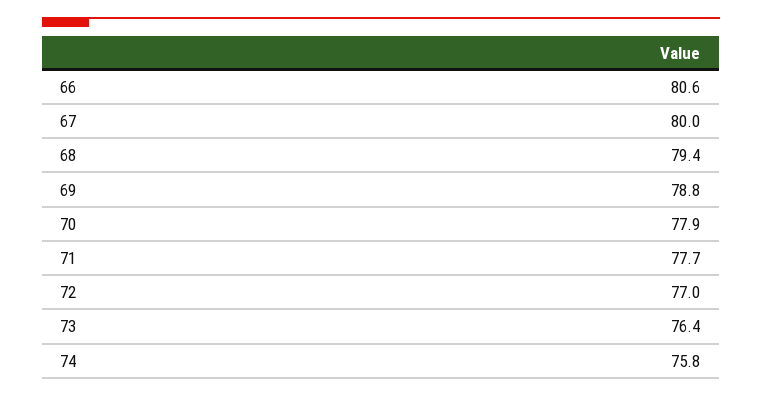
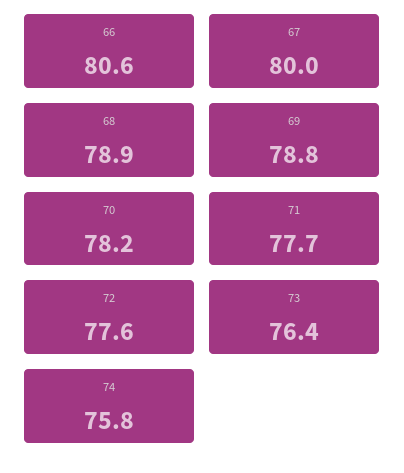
  {
    "66": 80.6,
    "67": 80,
-   "68": 79.4,
+   "68": 78.9,
    "69": 78.8,
-   "70": 77.9,
+   "70": 78.2,
    "71": 77.7,
-   "72": 77,
+   "72": 77.6,
    "73": 76.4,
    "74": 75.8
  }

